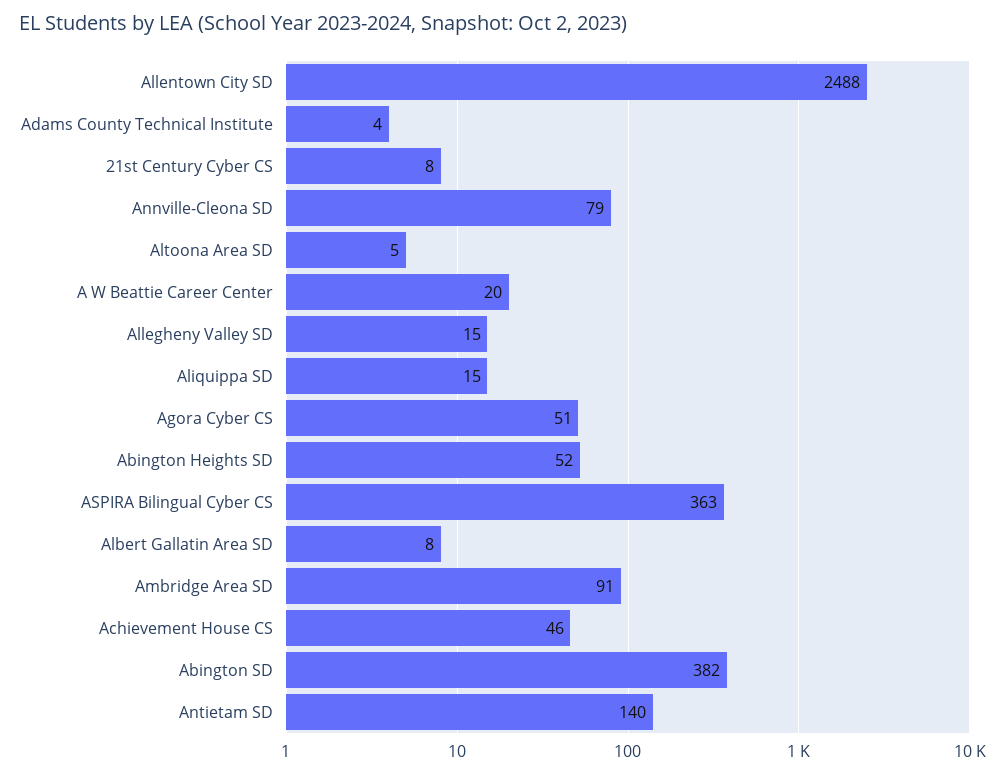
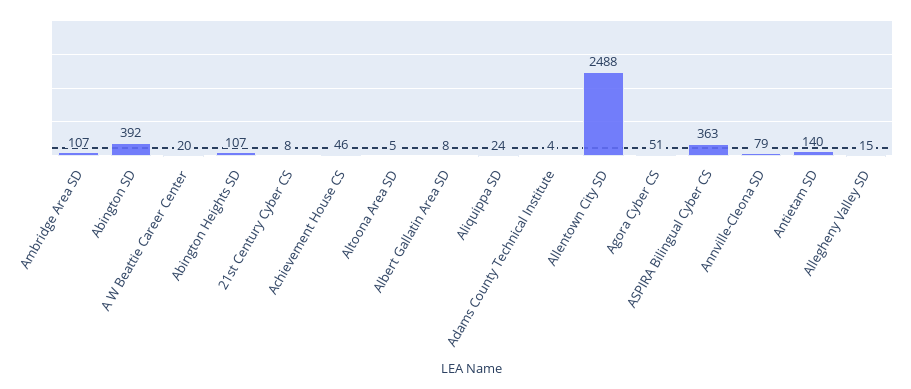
  {
    "Allentown City SD": 2488,
    "Adams County Technical Institute": 4,
    "21st Century Cyber CS": 8,
    "Annville-Cleona SD": 79,
    "Altoona Area SD": 5,
    "A W Beattie Career Center": 20,
    "Allegheny Valley SD": 15,
-   "Aliquippa SD": 15,
+   "Aliquippa SD": 24,
    "Agora Cyber CS": 51,
-   "Abington Heights SD": 52,
+   "Abington Heights SD": 107,
    "ASPIRA Bilingual Cyber CS": 363,
    "Albert Gallatin Area SD": 8,
-   "Ambridge Area SD": 91,
+   "Ambridge Area SD": 107,
    "Achievement House CS": 46,
-   "Abington SD": 382,
+   "Abington SD": 392,
    "Antietam SD": 140
  }

